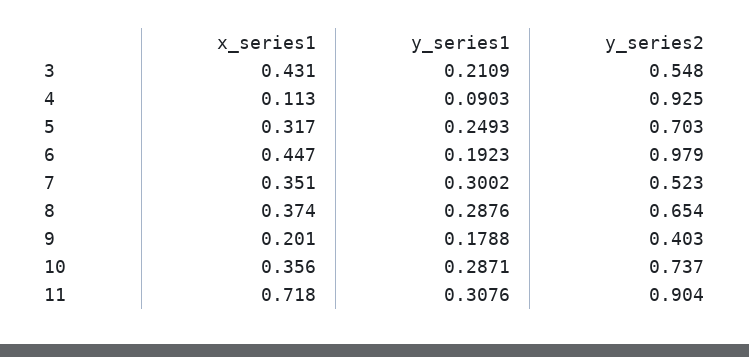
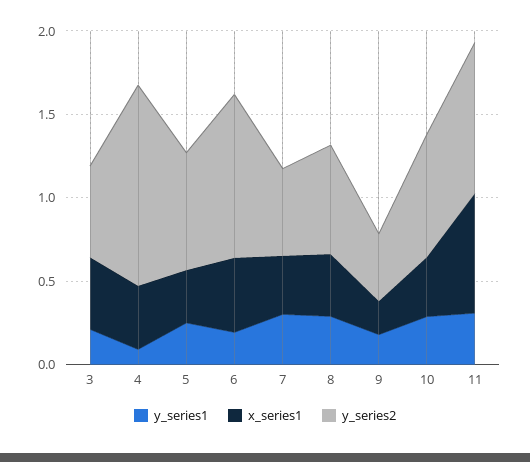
  {
    "x_series1": {
      "3": 0.431,
-     "4": 0.113,
+     "4": 0.4,
      "5": 0.317,
      "6": 0.447,
      "7": 0.351,
      "8": 0.374,
      "9": 0.201,
      "10": 0.356,
      "11": 0.718
    },
    "y_series1": {
      "3": 0.2109,
      "4": 0.0903,
      "5": 0.2493,
      "6": 0.1923,
      "7": 0.3002,
      "8": 0.2876,
      "9": 0.1788,
      "10": 0.2871,
      "11": 0.3076
    },
    "y_series2": {
      "3": 0.548,
-     "4": 0.925,
+     "4": 1.2,
      "5": 0.703,
      "6": 0.979,
      "7": 0.523,
      "8": 0.654,
      "9": 0.403,
      "10": 0.737,
      "11": 0.904
    }
  }

